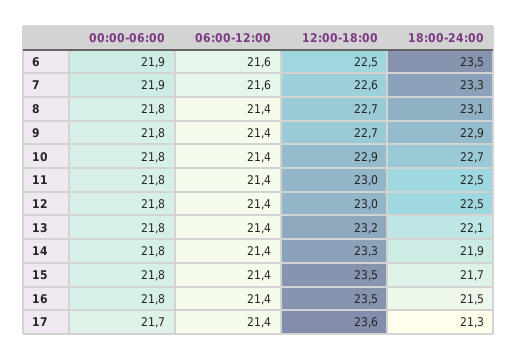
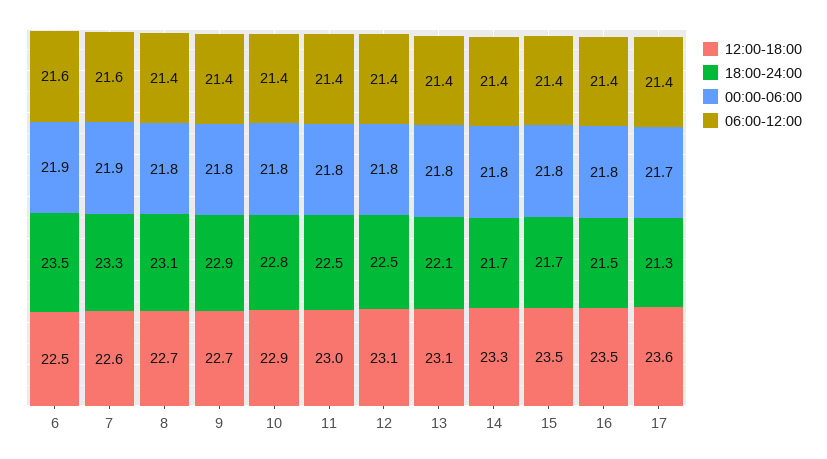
  {
    "00:00-06:00": {
      "6": 21.9,
      "7": 21.9,
      "8": 21.8,
      "9": 21.8,
      "10": 21.8,
      "11": 21.8,
      "12": 21.8,
      "13": 21.8,
      "14": 21.8,
      "15": 21.8,
      "16": 21.8,
      "17": 21.7
    },
    "06:00-12:00": {
      "6": 21.6,
      "7": 21.6,
      "8": 21.4,
      "9": 21.4,
      "10": 21.4,
      "11": 21.4,
      "12": 21.4,
      "13": 21.4,
      "14": 21.4,
      "15": 21.4,
      "16": 21.4,
      "17": 21.4
    },
    "12:00-18:00": {
      "6": 22.5,
      "7": 22.6,
      "8": 22.7,
      "9": 22.7,
      "10": 22.9,
      "11": 23,
-     "12": 23,
+     "12": 23.1,
-     "13": 23.2,
+     "13": 23.1,
      "14": 23.3,
      "15": 23.5,
      "16": 23.5,
      "17": 23.6
    },
    "18:00-24:00": {
      "6": 23.5,
      "7": 23.3,
      "8": 23.1,
      "9": 22.9,
-     "10": 22.7,
+     "10": 22.8,
      "11": 22.5,
      "12": 22.5,
      "13": 22.1,
-     "14": 21.9,
+     "14": 21.7,
      "15": 21.7,
      "16": 21.5,
      "17": 21.3
    }
  }

